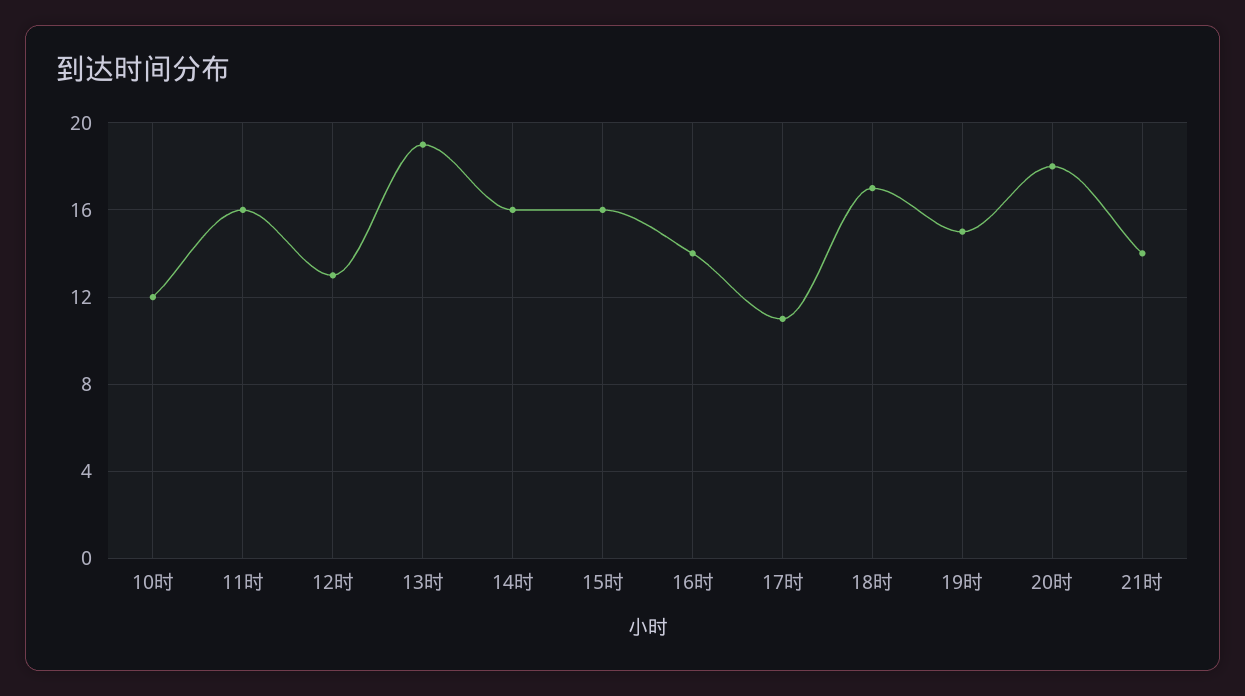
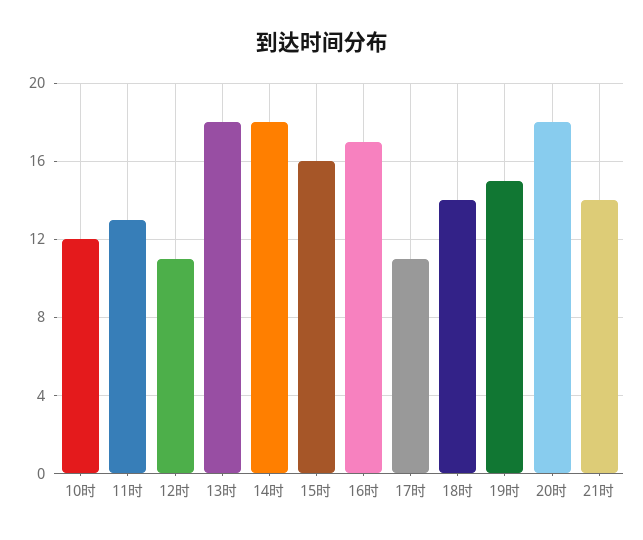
  {
    "10时": 12,
-   "11时": 16,
+   "11时": 13,
-   "12时": 13,
+   "12时": 11,
-   "13时": 19,
+   "13时": 18,
-   "14时": 16,
+   "14时": 18,
    "15时": 16,
-   "16时": 14,
+   "16时": 17,
    "17时": 11,
-   "18时": 17,
+   "18时": 14,
    "19时": 15,
    "20时": 18,
    "21时": 14
  }

